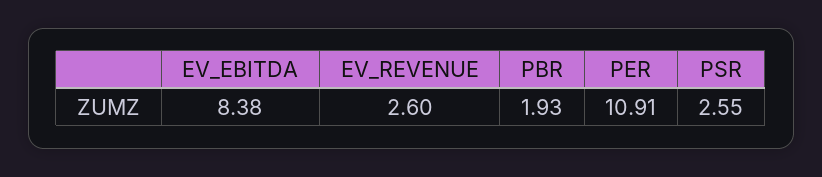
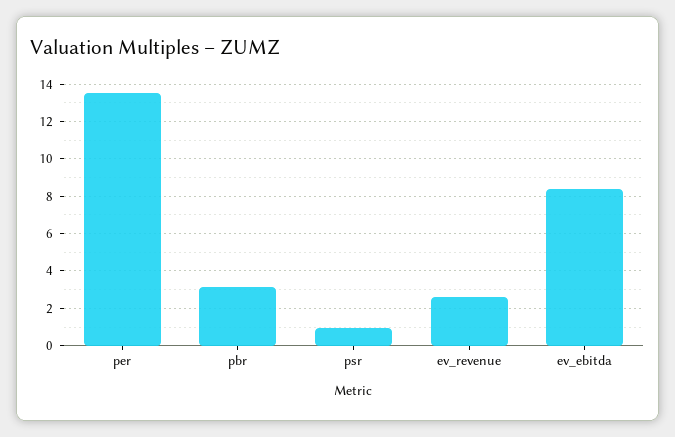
  {
    "EV_EBITDA": 8.38,
    "EV_REVENUE": 2.6,
-   "PBR": 1.93,
+   "PBR": 3,
-   "PER": 10.91,
+   "PER": 13.5,
-   "PSR": 2.55
+   "PSR": 1
  }

